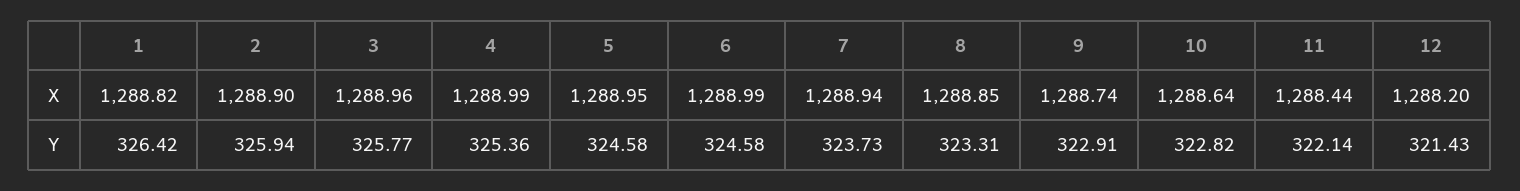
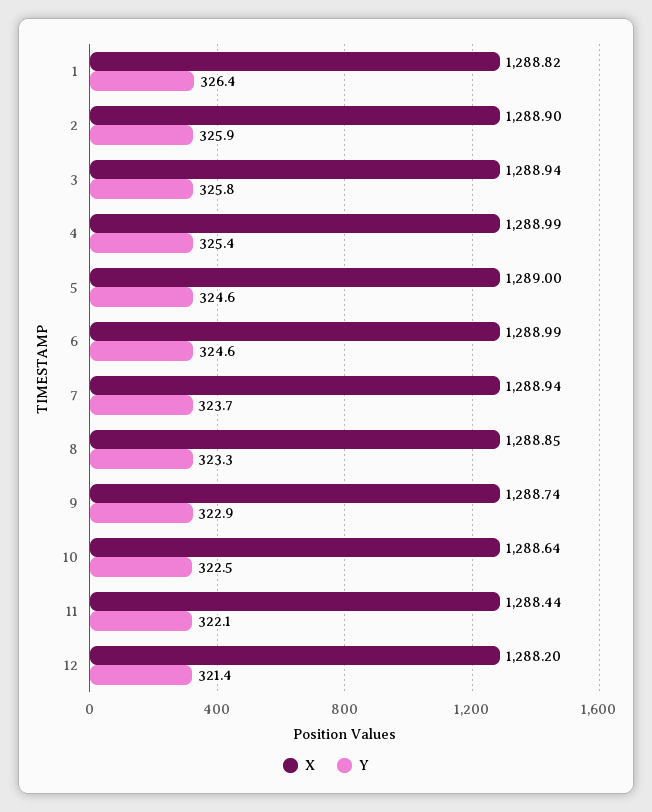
  {
    "X": {
      "1": 1288.82,
      "2": 1288.9,
-     "3": 1288.96,
+     "3": 1288.94,
      "4": 1288.99,
-     "5": 1288.95,
+     "5": 1289,
      "6": 1288.99,
      "7": 1288.94,
      "8": 1288.85,
      "9": 1288.74,
      "10": 1288.64,
      "11": 1288.44,
      "12": 1288.2
    },
    "Y": {
      "1": 326.42,
      "2": 325.94,
      "3": 325.77,
      "4": 325.36,
      "5": 324.58,
      "6": 324.58,
      "7": 323.73,
      "8": 323.31,
      "9": 322.91,
-     "10": 322.82,
+     "10": 322.5,
      "11": 322.14,
      "12": 321.43
    }
  }

